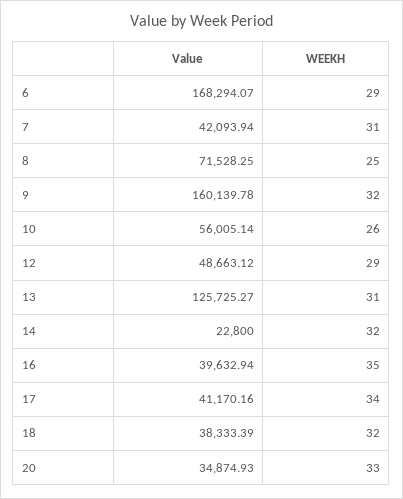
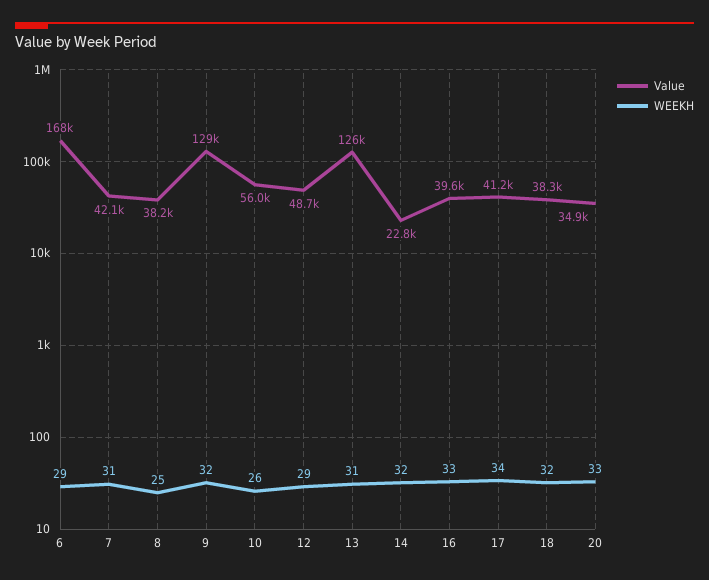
  {
    "Value": {
      "6": 168294.07,
      "7": 42093.94,
-     "8": 71528.25,
+     "8": 38200,
-     "9": 160139.78,
+     "9": 129000,
      "10": 56005.14,
      "12": 48663.12,
      "13": 125725.27,
      "14": 22800,
      "16": 39632.94,
      "17": 41170.16,
      "18": 38333.39,
      "20": 34874.93
    },
    "WEEKH": {
      "6": 29,
      "7": 31,
      "8": 25,
      "9": 32,
      "10": 26,
      "12": 29,
      "13": 31,
      "14": 32,
-     "16": 35,
+     "16": 33,
      "17": 34,
      "18": 32,
      "20": 33
    }
  }

